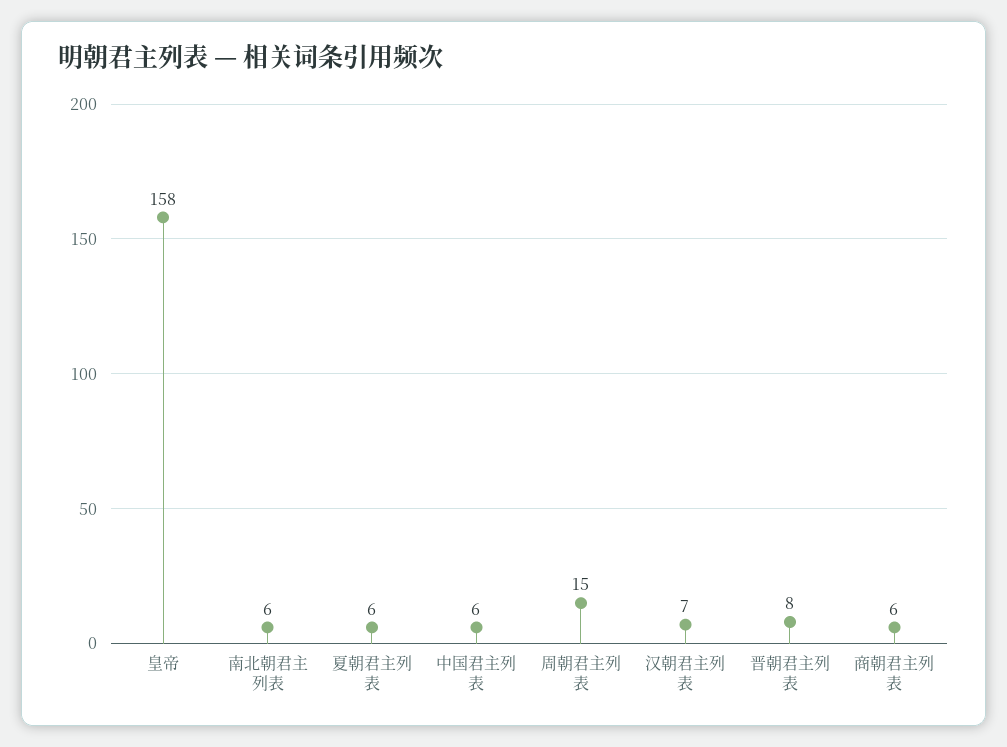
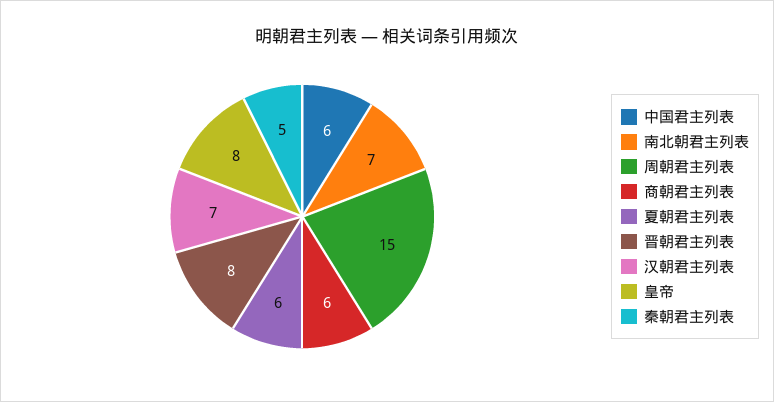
  {
-   "皇帝": 158,
+   "皇帝": 8,
-   "南北朝君主列表": 6,
+   "南北朝君主列表": 7,
    "夏朝君主列表": 6,
    "中国君主列表": 6,
    "周朝君主列表": 15,
    "汉朝君主列表": 7,
    "晋朝君主列表": 8,
-   "商朝君主列表": 6
+   "商朝君主列表": 6,
+   "秦朝君主列表": 5
  }

